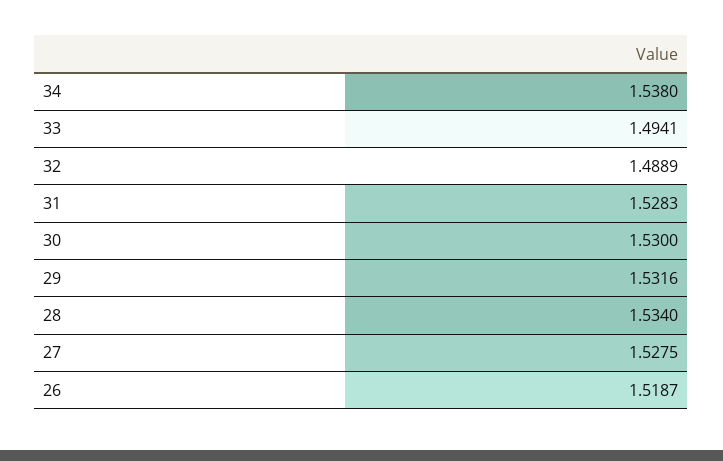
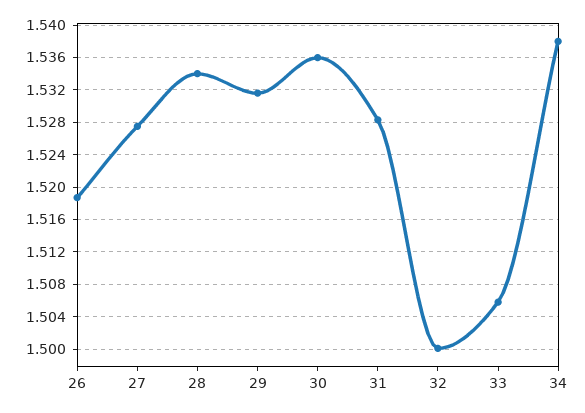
  {
    "34": 1.538,
-   "33": 1.4941,
+   "33": 1.506,
-   "32": 1.4889,
+   "32": 1.5,
    "31": 1.5283,
-   "30": 1.53,
+   "30": 1.536,
    "29": 1.5316,
    "28": 1.534,
    "27": 1.5275,
    "26": 1.5187
  }

